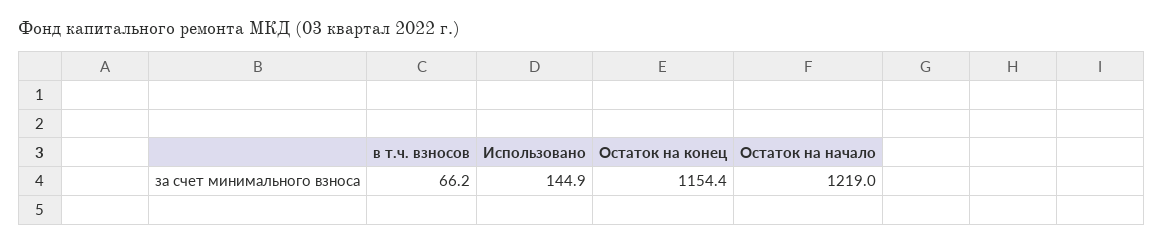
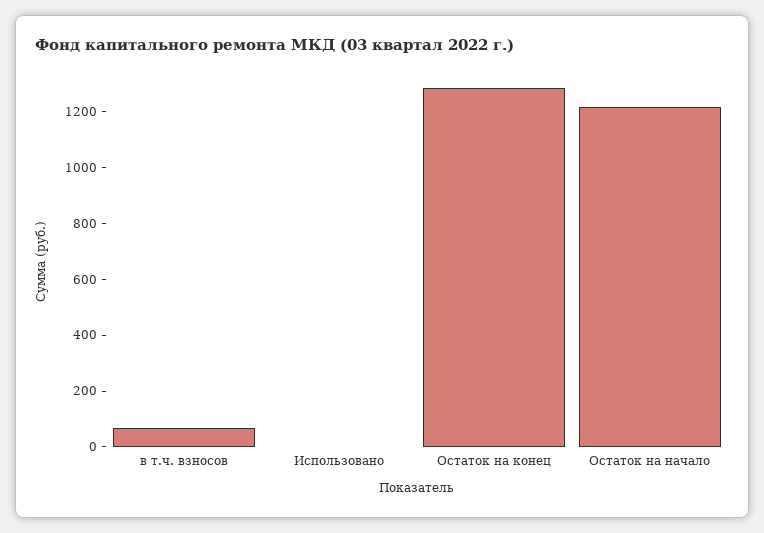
  {
    "в т.ч. взносов": 66.2,
-   "Использовано": 144.9,
+   "Использовано": 0,
-   "Остаток на конец": 1154.4,
+   "Остаток на конец": 1300,
    "Остаток на начало": 1219
  }

